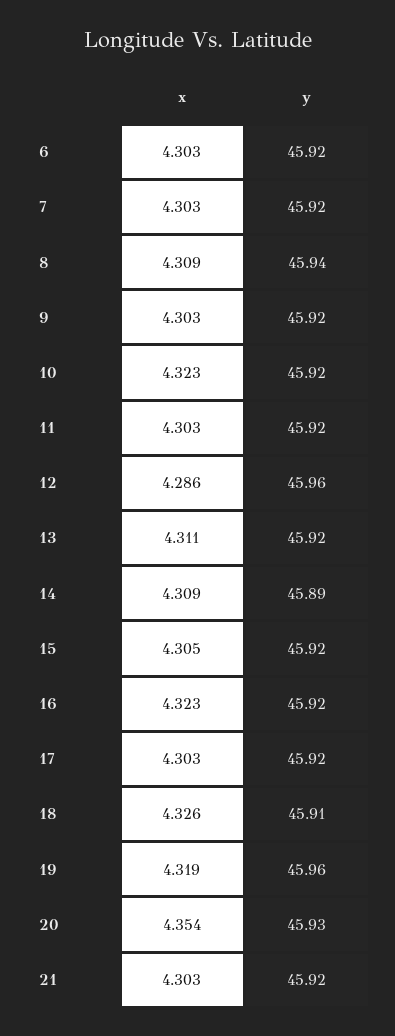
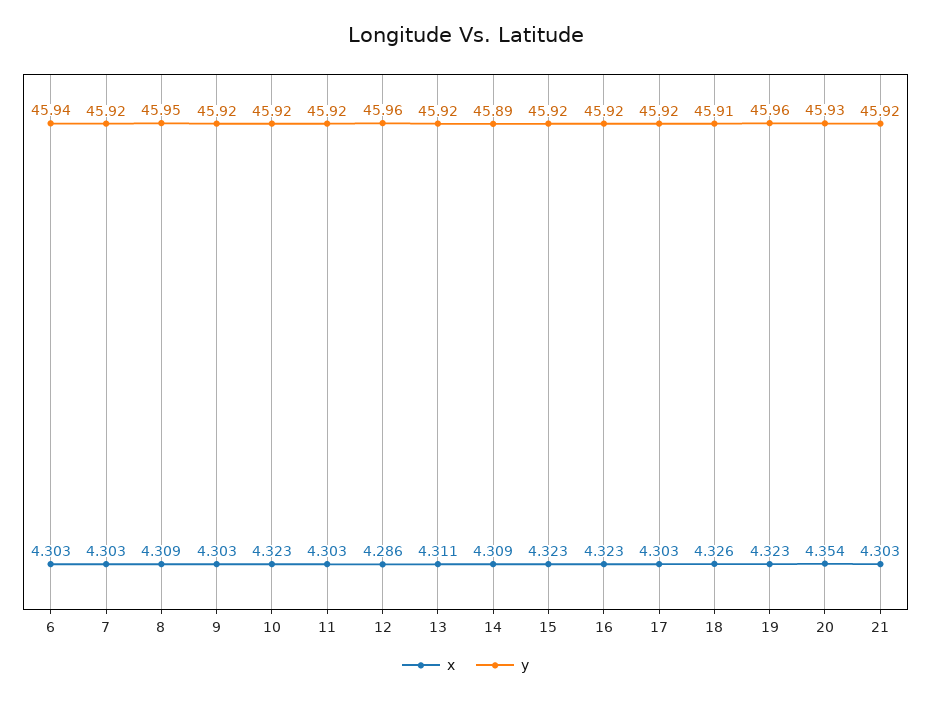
  {
    "x": {
      "6": 4.303,
      "7": 4.303,
      "8": 4.309,
      "9": 4.303,
      "10": 4.323,
      "11": 4.303,
      "12": 4.286,
      "13": 4.311,
      "14": 4.309,
-     "15": 4.305,
+     "15": 4.323,
      "16": 4.323,
      "17": 4.303,
      "18": 4.326,
-     "19": 4.319,
+     "19": 4.323,
      "20": 4.354,
      "21": 4.303
    },
    "y": {
-     "6": 45.92,
+     "6": 45.94,
      "7": 45.92,
-     "8": 45.94,
+     "8": 45.95,
      "9": 45.92,
      "10": 45.92,
      "11": 45.92,
      "12": 45.96,
      "13": 45.92,
      "14": 45.89,
      "15": 45.92,
      "16": 45.92,
      "17": 45.92,
      "18": 45.91,
      "19": 45.96,
      "20": 45.93,
      "21": 45.92
    }
  }

